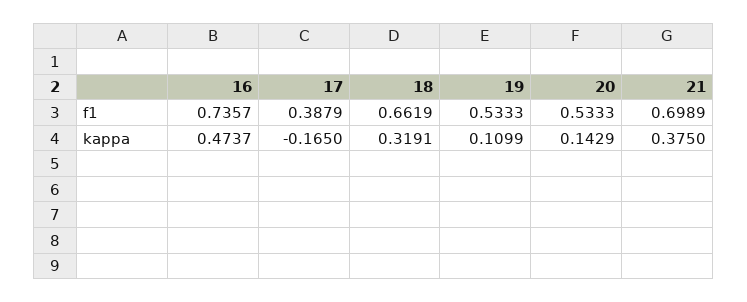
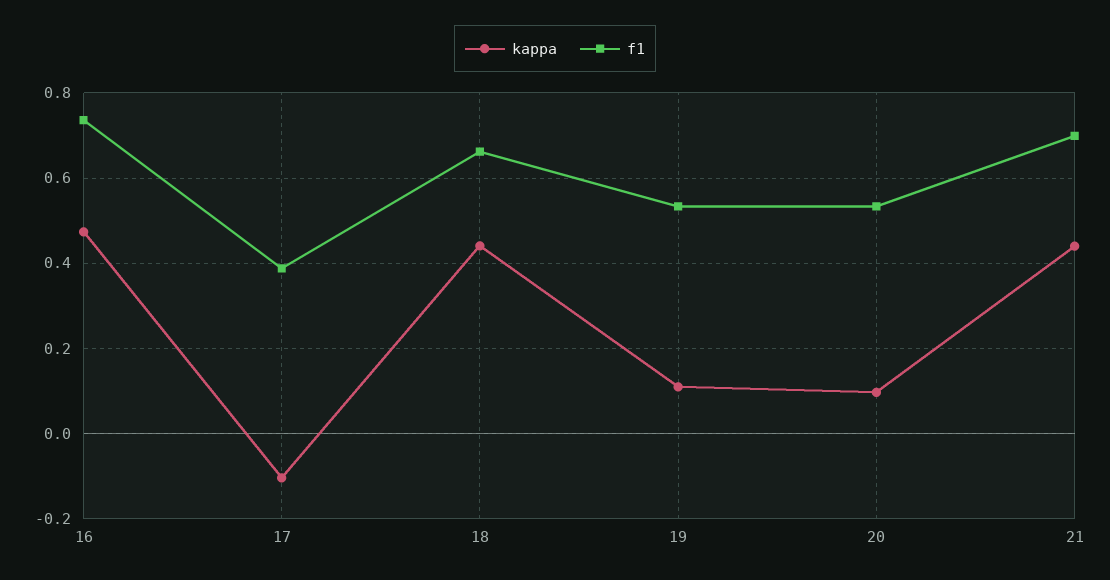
  {
    "f1": {
      "16": 0.7357,
      "17": 0.3879,
      "18": 0.6619,
      "19": 0.5333,
      "20": 0.5333,
      "21": 0.6989
    },
    "kappa": {
      "16": 0.4737,
-     "17": -0.165,
+     "17": -0.1,
-     "18": 0.3191,
+     "18": 0.44,
      "19": 0.1099,
-     "20": 0.1429,
+     "20": 0.1,
-     "21": 0.375
+     "21": 0.44
    }
  }

